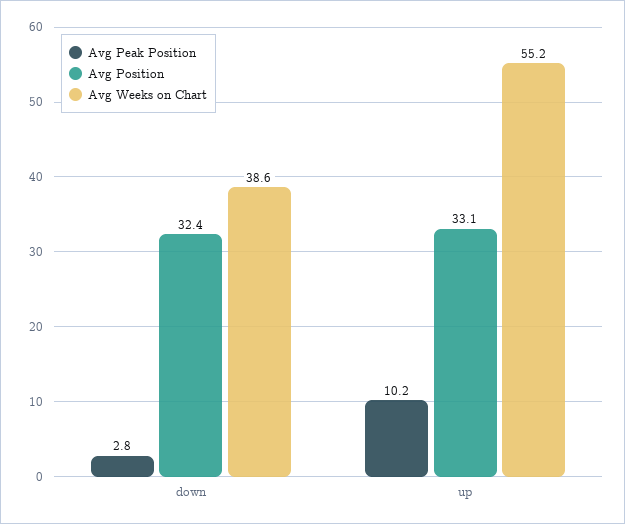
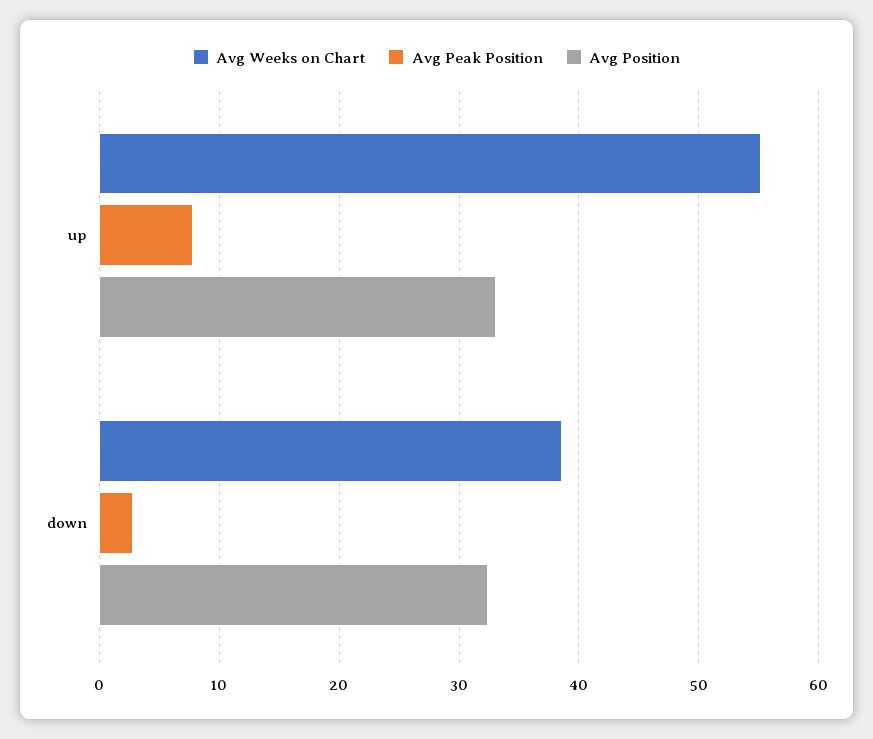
  {
    "Avg Peak Position": {
      "down": 2.8,
-     "up": 10.2
+     "up": 8
    },
    "Avg Position": {
      "down": 32.4,
      "up": 33.1
    },
    "Avg Weeks on Chart": {
      "down": 38.6,
      "up": 55.2
    }
  }

